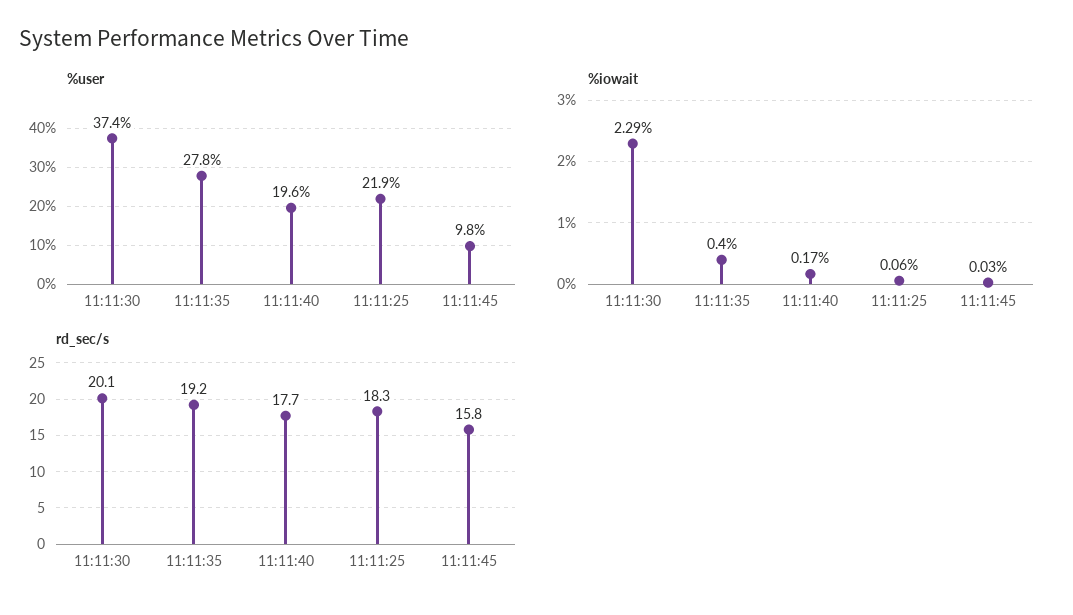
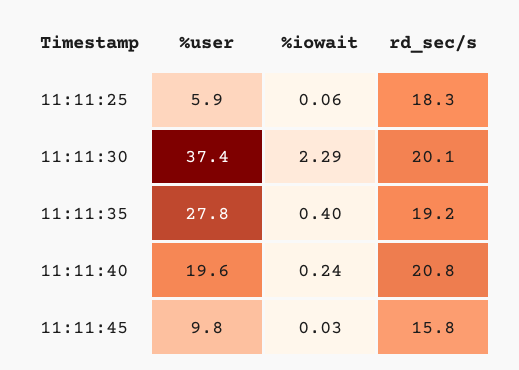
  {
    "%user": {
      "11:11:30": 37.4,
      "11:11:35": 27.8,
      "11:11:40": 19.6,
-     "11:11:25": 21.9,
+     "11:11:25": 5.9,
      "11:11:45": 9.8
    },
    "%iowait": {
      "11:11:30": 2.29,
      "11:11:35": 0.4,
-     "11:11:40": 0.17,
+     "11:11:40": 0.24,
      "11:11:25": 0.06,
      "11:11:45": 0.03
    },
    "rd_sec/s": {
      "11:11:30": 20.1,
      "11:11:35": 19.2,
-     "11:11:40": 17.7,
+     "11:11:40": 20.8,
      "11:11:25": 18.3,
      "11:11:45": 15.8
    }
  }

